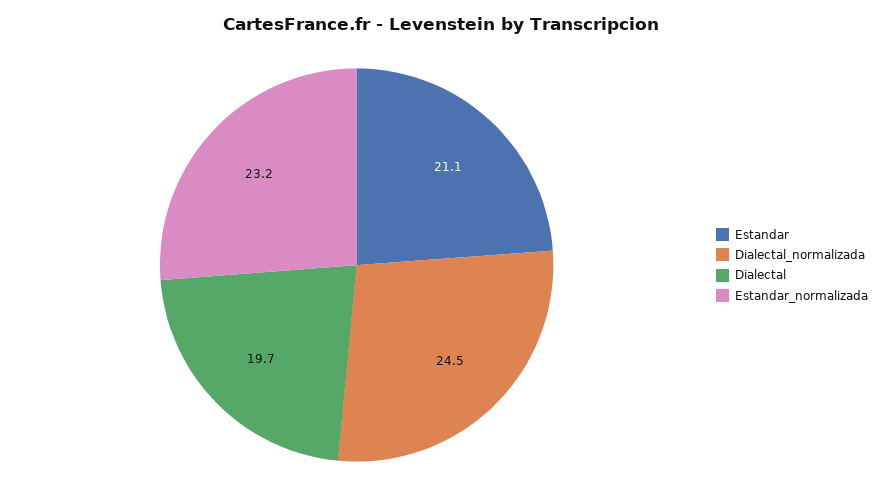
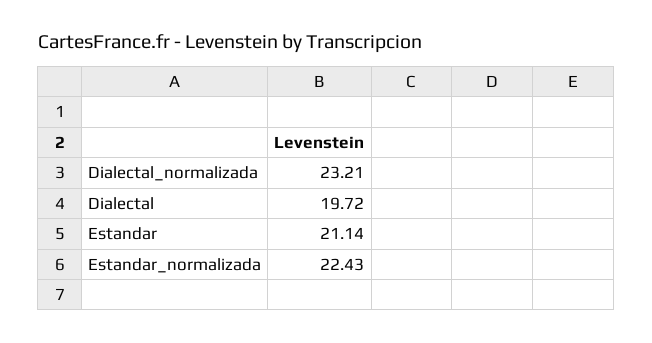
  {
    "Estandar": 21.14,
-   "Dialectal_normalizada": 24.5,
+   "Dialectal_normalizada": 23.21,
    "Dialectal": 19.72,
-   "Estandar_normalizada": 23.2
+   "Estandar_normalizada": 22.43
  }

